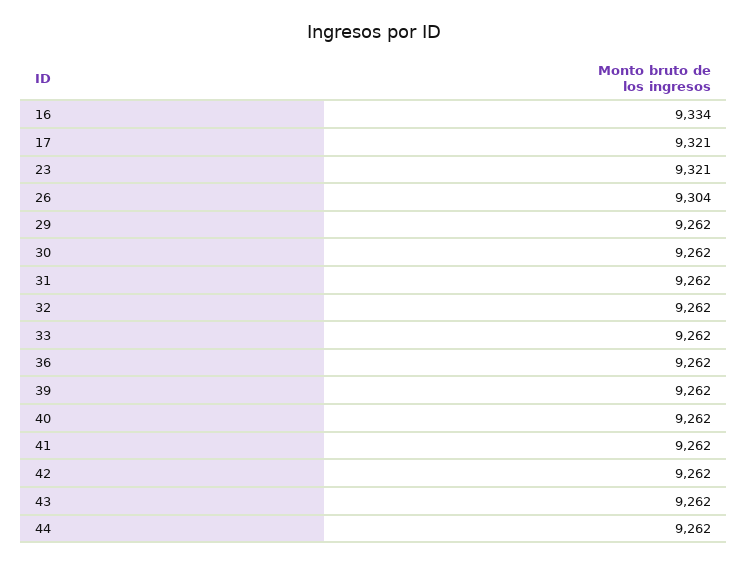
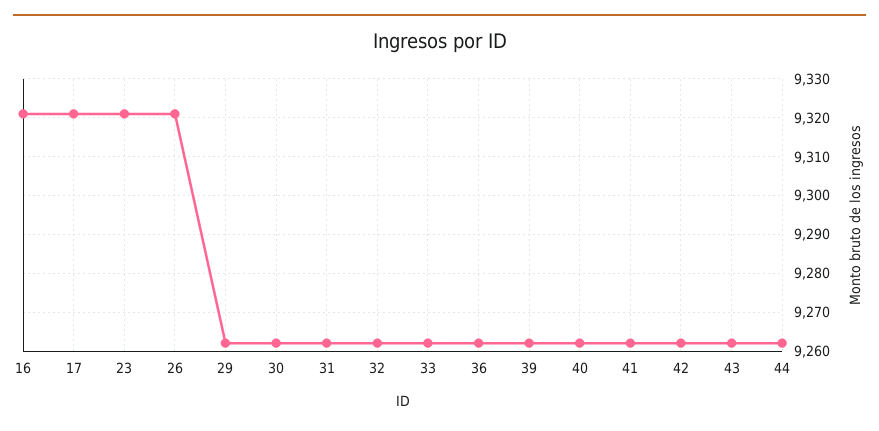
  {
-   "16": 9334,
+   "16": 9320,
    "17": 9321,
    "23": 9321,
-   "26": 9304,
+   "26": 9320,
    "29": 9262,
    "30": 9262,
    "31": 9262,
    "32": 9262,
    "33": 9262,
    "36": 9262,
    "39": 9262,
    "40": 9262,
    "41": 9262,
    "42": 9262,
    "43": 9262,
    "44": 9262
  }

